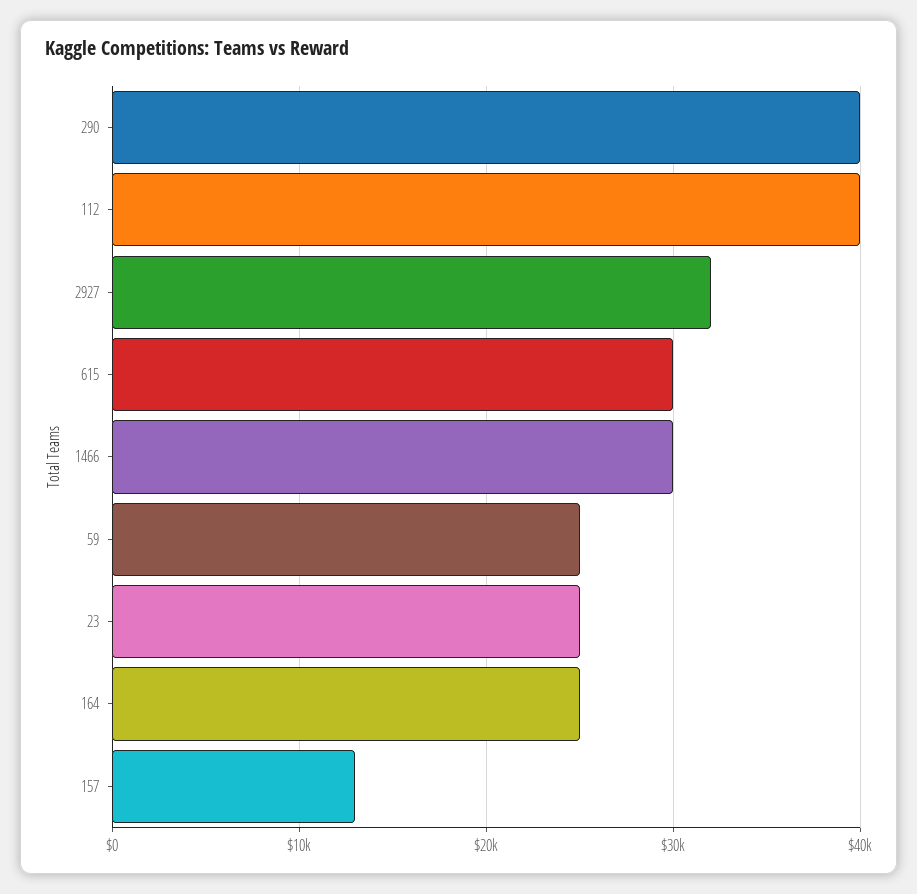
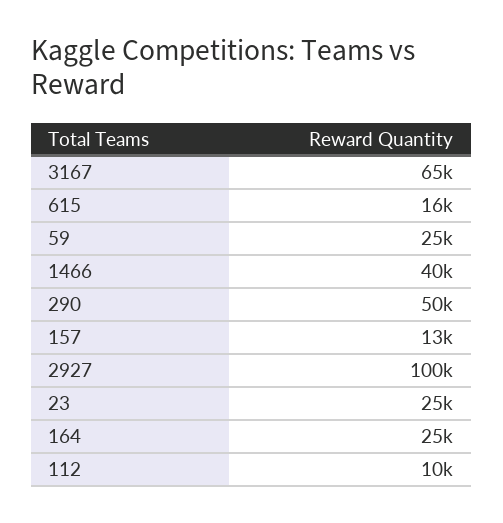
  {
-   "290": 40000,
+   "290": 50000,
-   "112": 40000,
+   "112": 10000,
-   "2927": 32000,
+   "2927": 100000,
-   "615": 30000,
+   "615": 16000,
-   "1466": 30000,
+   "1466": 40000,
    "59": 25000,
    "23": 25000,
    "164": 25000,
-   "157": 13000
+   "157": 13000,
+   "3167": 65000
  }

